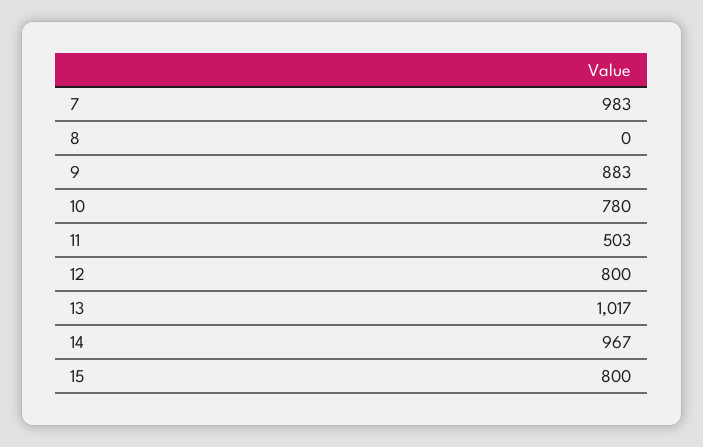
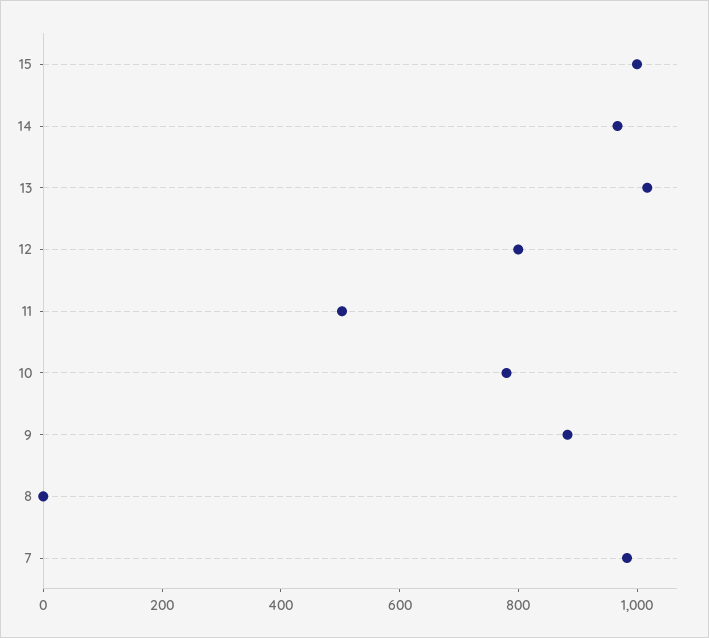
  {
    "7": 983,
    "8": 0,
    "9": 883,
    "10": 780,
    "11": 503,
    "12": 800,
    "13": 1017,
    "14": 967,
-   "15": 800
+   "15": 1000
  }

